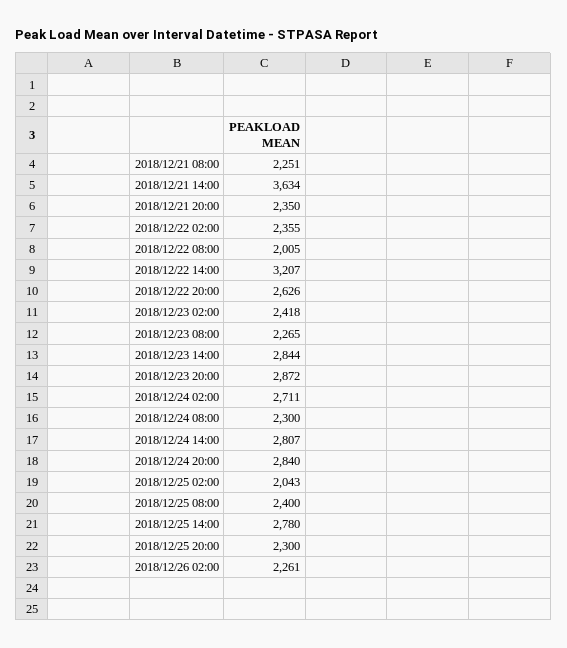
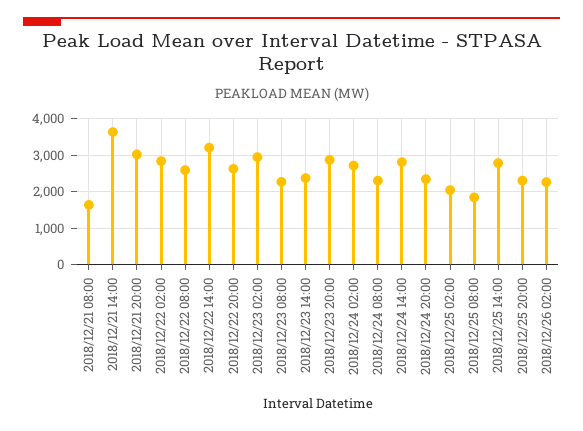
  {
-   "2018/12/21 08:00": 2251,
+   "2018/12/21 08:00": 1600,
    "2018/12/21 14:00": 3634,
-   "2018/12/21 20:00": 2350,
+   "2018/12/21 20:00": 3000,
-   "2018/12/22 02:00": 2355,
+   "2018/12/22 02:00": 2800,
-   "2018/12/22 08:00": 2005,
+   "2018/12/22 08:00": 2600,
    "2018/12/22 14:00": 3207,
    "2018/12/22 20:00": 2626,
-   "2018/12/23 02:00": 2418,
+   "2018/12/23 02:00": 3000,
    "2018/12/23 08:00": 2265,
-   "2018/12/23 14:00": 2844,
+   "2018/12/23 14:00": 2400,
    "2018/12/23 20:00": 2872,
    "2018/12/24 02:00": 2711,
    "2018/12/24 08:00": 2300,
    "2018/12/24 14:00": 2807,
-   "2018/12/24 20:00": 2840,
+   "2018/12/24 20:00": 2400,
    "2018/12/25 02:00": 2043,
-   "2018/12/25 08:00": 2400,
+   "2018/12/25 08:00": 1800,
    "2018/12/25 14:00": 2780,
    "2018/12/25 20:00": 2300,
    "2018/12/26 02:00": 2261
  }

